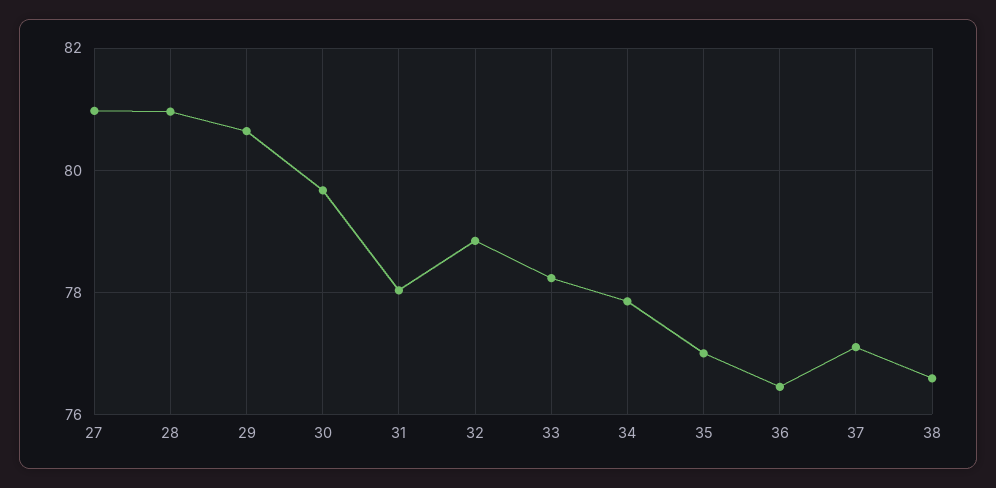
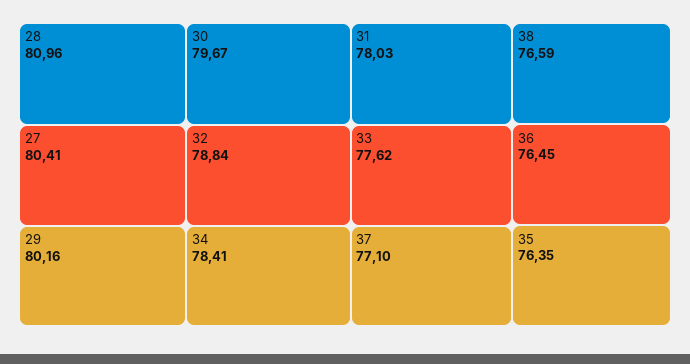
  {
-   "27": 81,
+   "27": 80.41,
    "28": 80.96,
-   "29": 80.6,
+   "29": 80.16,
    "30": 79.67,
    "31": 78.03,
    "32": 78.84,
-   "33": 78.2,
+   "33": 77.62,
-   "34": 77.8,
+   "34": 78.41,
-   "35": 77,
+   "35": 76.35,
    "36": 76.45,
    "37": 77.1,
    "38": 76.59
  }

